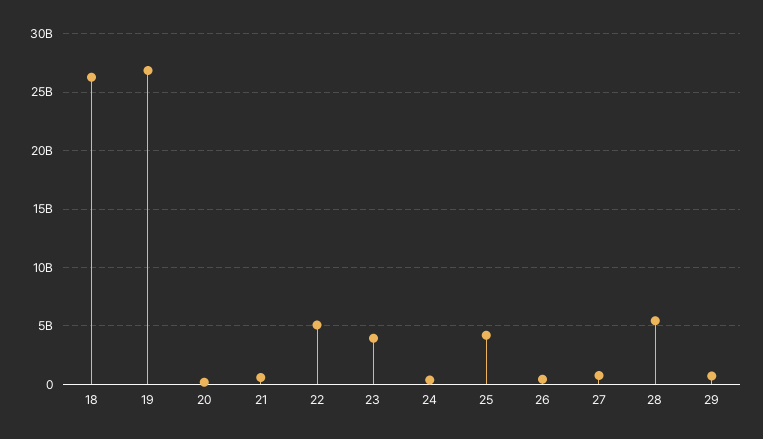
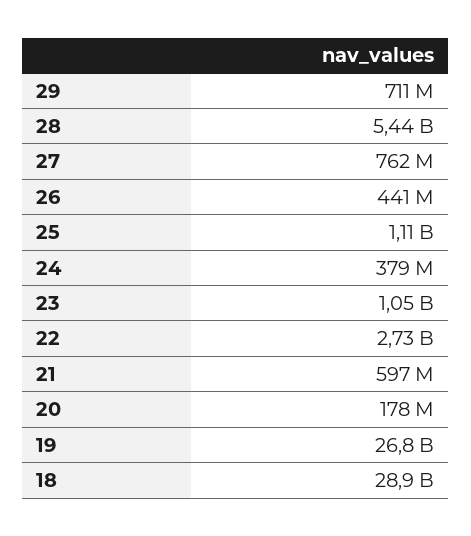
  {
-   "18": 26000000000,
+   "18": 28900000000,
    "19": 26800000000,
    "20": 178000000,
    "21": 597000000,
-   "22": 5000000000,
+   "22": 2730000000,
-   "23": 4000000000,
+   "23": 1050000000,
    "24": 379000000,
-   "25": 4000000000,
+   "25": 1110000000,
    "26": 441000000,
    "27": 762000000,
    "28": 5440000000,
    "29": 711000000
  }

